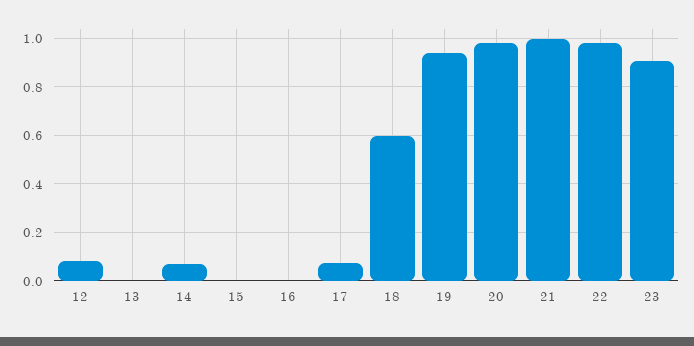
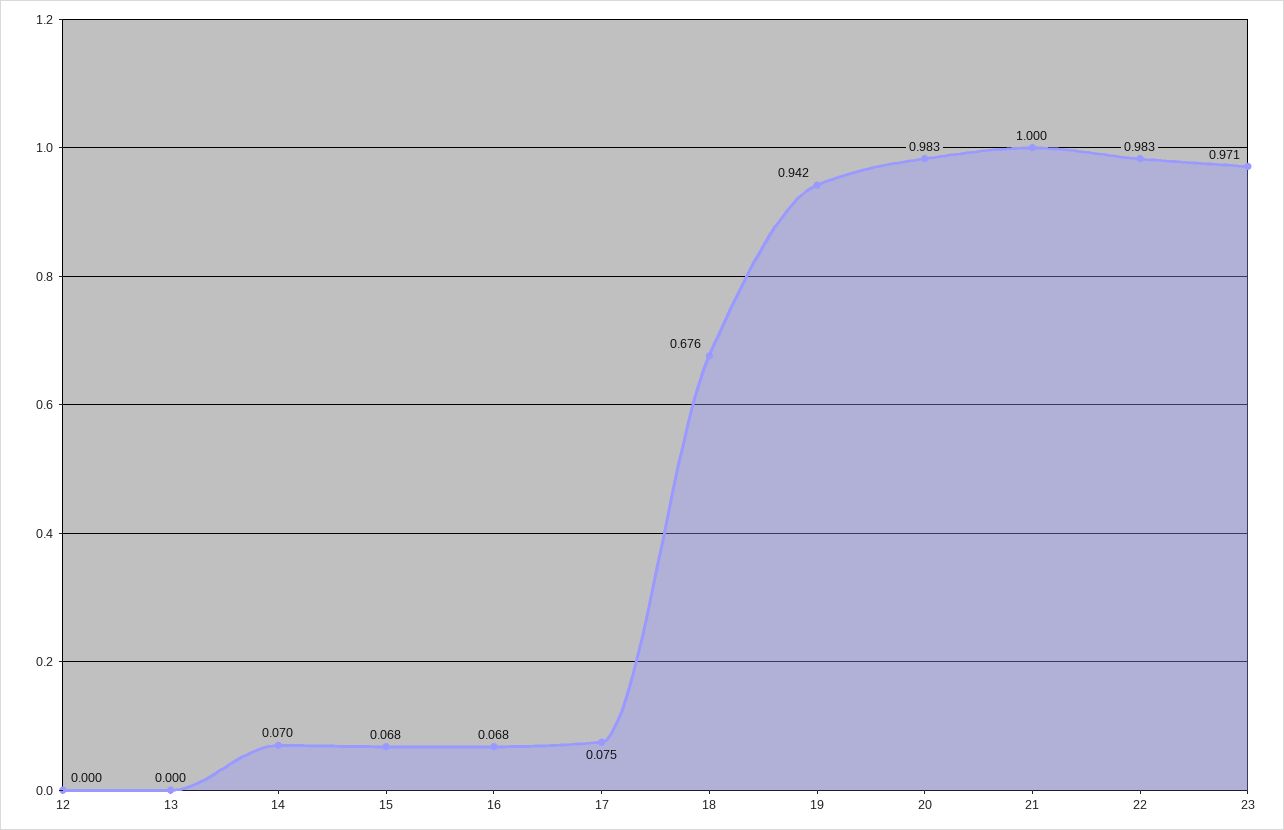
  {
-   "12": 0.075,
+   "12": 0,
    "13": 0,
    "14": 0.07,
-   "15": 0,
+   "15": 0.068,
-   "16": 0,
+   "16": 0.068,
    "17": 0.075,
-   "18": 0.6,
+   "18": 0.676,
    "19": 0.942,
    "20": 0.983,
    "21": 1,
    "22": 0.983,
-   "23": 0.9
+   "23": 0.971
  }

